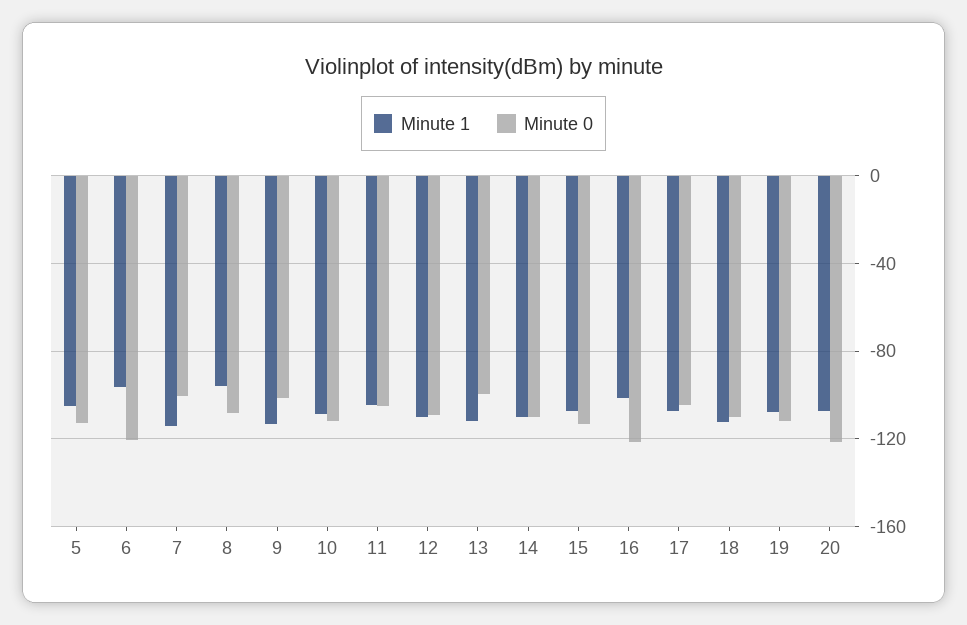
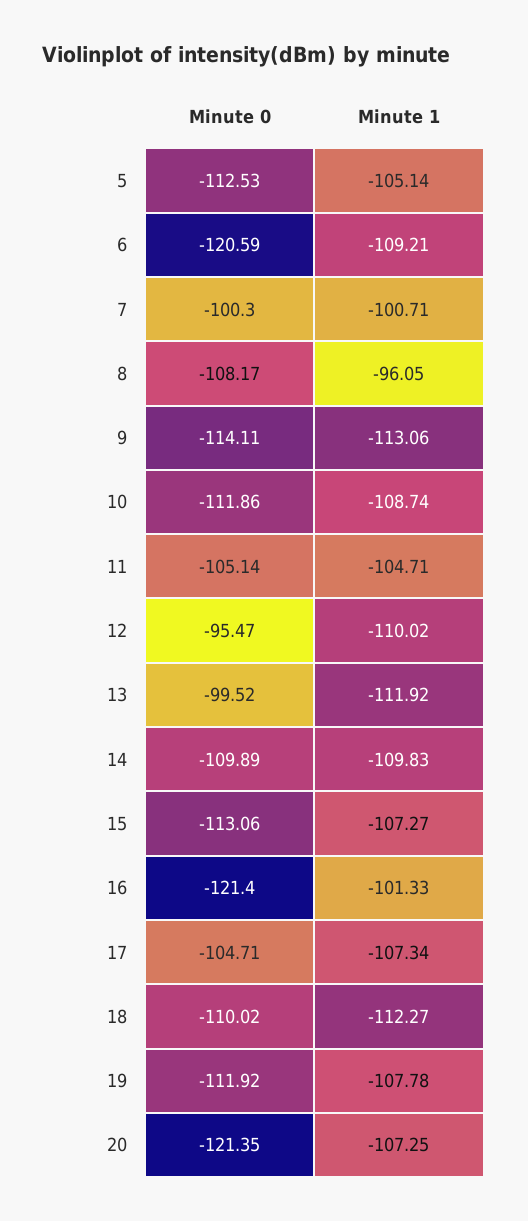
  {
    "Minute 1": {
      "5": -105.14,
-     "6": -95,
+     "6": -109.21,
-     "7": -115,
+     "7": -100.71,
      "8": -96.05,
      "9": -113.06,
      "10": -108.74,
      "11": -104.71,
      "12": -110.02,
      "13": -111.92,
      "14": -109.83,
      "15": -107.27,
      "16": -101.33,
      "17": -107.34,
      "18": -112.27,
      "19": -107.78,
      "20": -107.25
    },
    "Minute 0": {
      "5": -112.53,
      "6": -120.59,
      "7": -100.3,
      "8": -108.17,
-     "9": -100,
+     "9": -114.11,
      "10": -111.86,
      "11": -105.14,
-     "12": -110,
+     "12": -95.47,
      "13": -99.52,
      "14": -109.89,
      "15": -113.06,
      "16": -121.4,
      "17": -104.71,
      "18": -110.02,
      "19": -111.92,
      "20": -121.35
    }
  }

